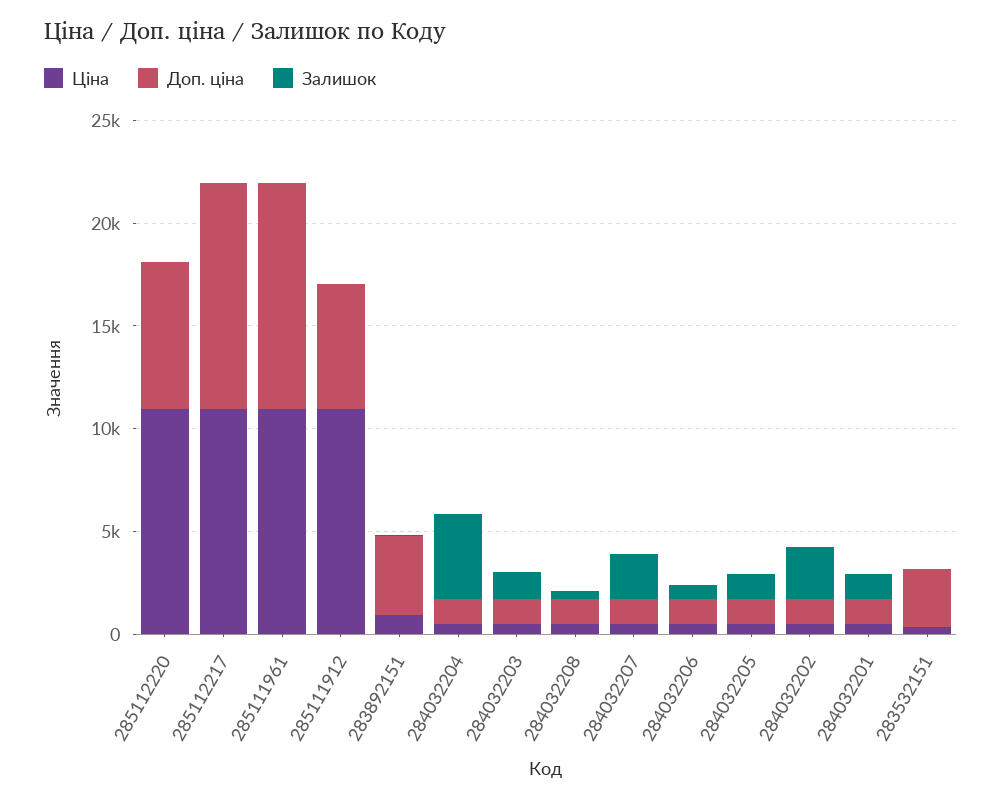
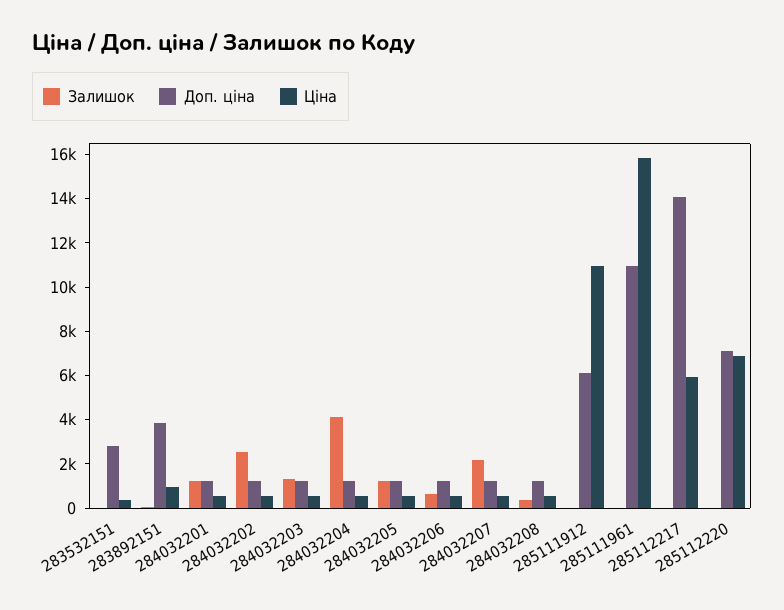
  {
    "Ціна": {
-     "285112220": 11000,
+     "285112220": 7000,
-     "285112217": 11000,
+     "285112217": 6000,
-     "285111961": 11000,
+     "285111961": 16000,
      "285111912": 11000,
      "283892151": 1000,
      "284032204": 500,
      "284032203": 500,
      "284032208": 500,
      "284032207": 500,
      "284032206": 500,
      "284032205": 500,
      "284032202": 500,
      "284032201": 500,
      "283532151": 500
    },
    "Доп. ціна": {
      "285112220": 7000,
-     "285112217": 11000,
+     "285112217": 14000,
      "285111961": 11000,
      "285111912": 6000,
      "283892151": 4000,
      "284032204": 1000,
      "284032203": 1000,
      "284032208": 1000,
      "284032207": 1000,
      "284032206": 1000,
      "284032205": 1000,
      "284032202": 1000,
      "284032201": 1000,
      "283532151": 3000
    },
    "Залишок": {
      "285112220": 0,
      "285112217": 0,
      "285111961": 0,
      "285111912": 0,
      "283892151": 0,
      "284032204": 4000,
      "284032203": 1500,
      "284032208": 500,
      "284032207": 2000,
      "284032206": 500,
      "284032205": 1000,
      "284032202": 2500,
      "284032201": 1000,
      "283532151": 0
    }
  }

